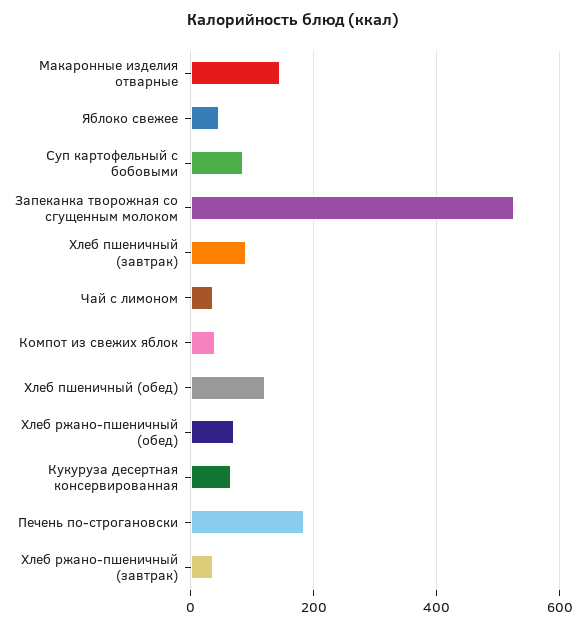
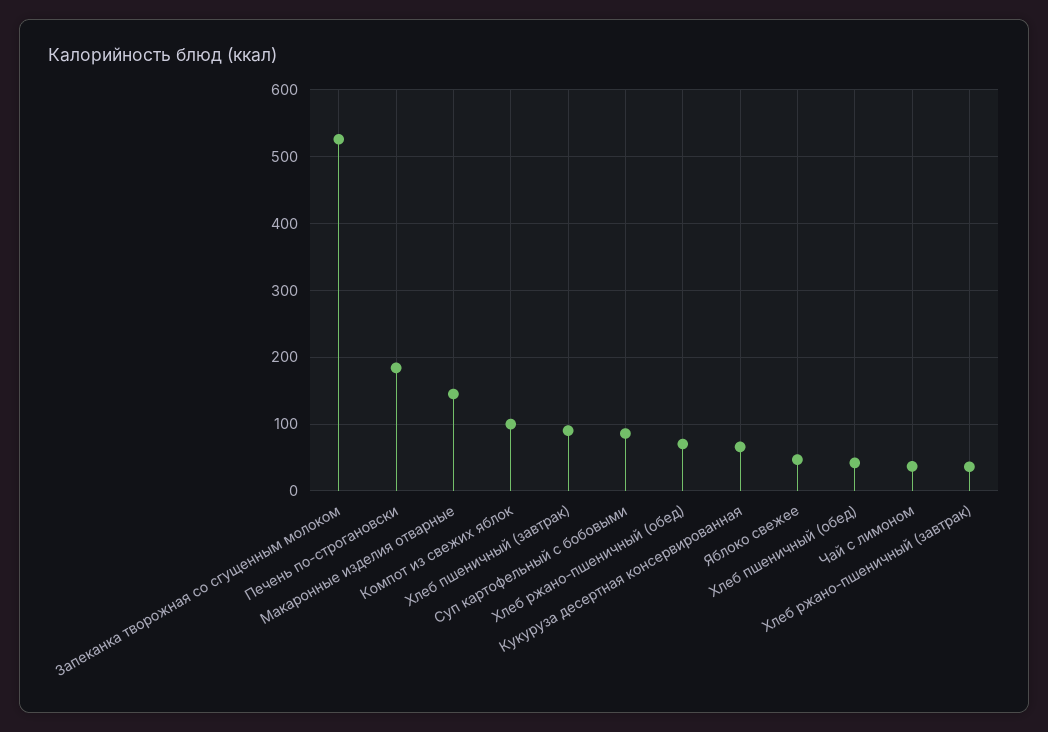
  {
    "Макаронные изделия отварные": 150,
    "Яблоко свежее": 50,
    "Суп картофельный с бобовыми": 90,
    "Запеканка творожная со сгущенным молоком": 530,
    "Хлеб пшеничный (завтрак)": 90,
    "Чай с лимоном": 40,
-   "Компот из свежих яблок": 40,
+   "Компот из свежих яблок": 100,
-   "Хлеб пшеничный (обед)": 120,
+   "Хлеб пшеничный (обед)": 40,
    "Хлеб ржано-пшеничный (обед)": 70,
    "Кукуруза десертная консервированная": 70,
    "Печень по-строгановски": 180,
    "Хлеб ржано-пшеничный (завтрак)": 40
  }

